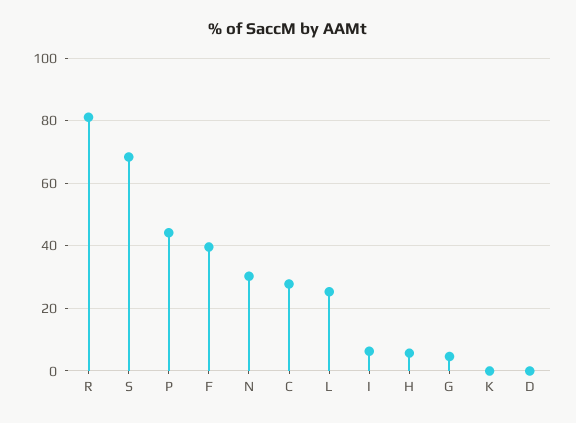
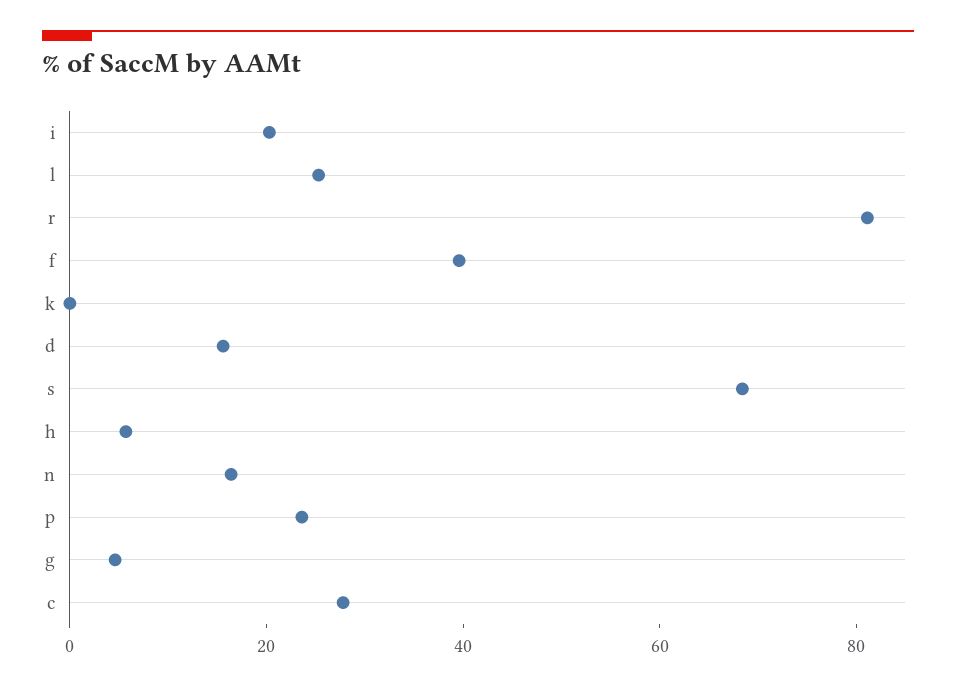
  {
    "R": 82,
    "S": 68,
-   "P": 44,
+   "P": 25,
    "F": 40,
-   "N": 30,
+   "N": 15,
    "C": 28,
    "L": 26,
-   "I": 6,
+   "I": 20,
    "H": 6,
    "G": 4,
    "K": 0,
-   "D": 0
+   "D": 15
  }

